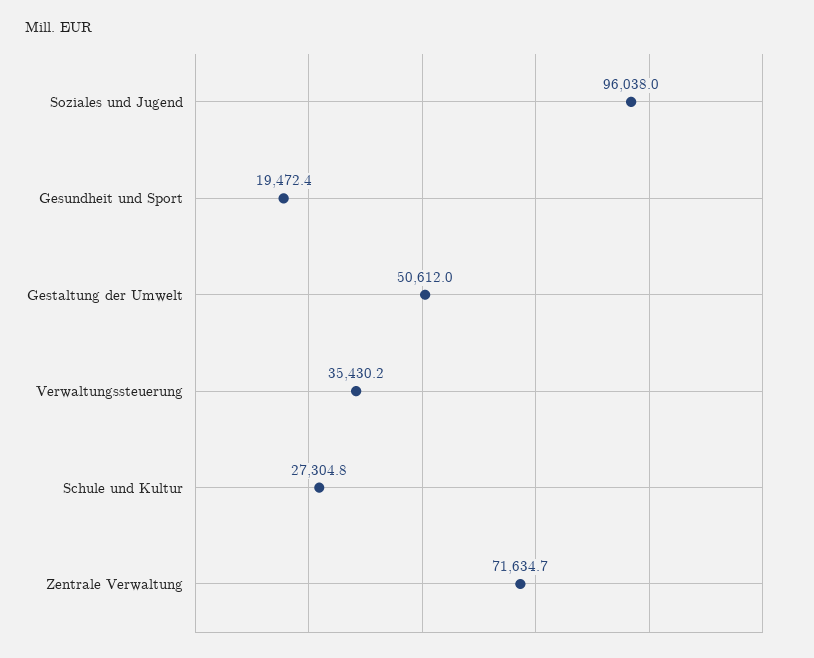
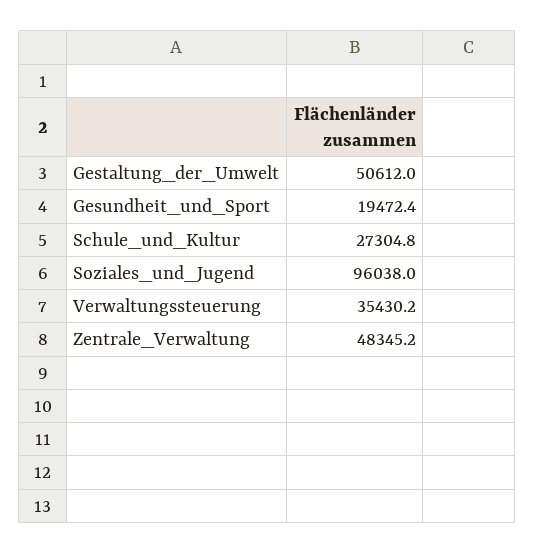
  {
    "Soziales und Jugend": 96038,
    "Gesundheit und Sport": 19472.4,
    "Gestaltung der Umwelt": 50612,
    "Verwaltungssteuerung": 35430.2,
    "Schule und Kultur": 27304.8,
-   "Zentrale Verwaltung": 71634.7
+   "Zentrale Verwaltung": 48345.2
  }

